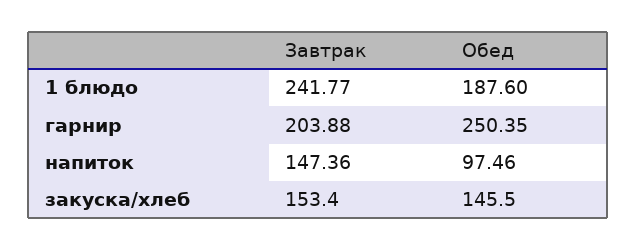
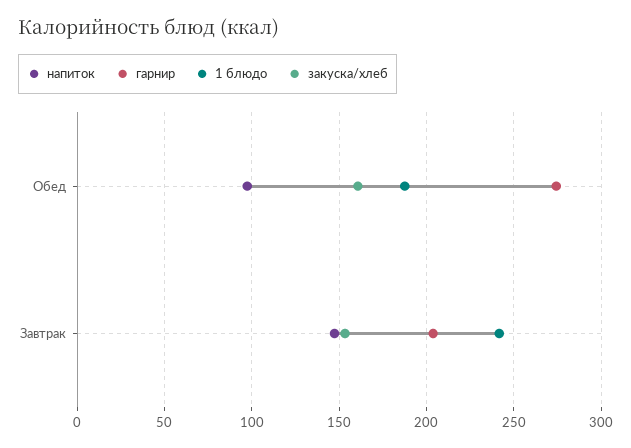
  {
    "1 блюдо": {
      "Завтрак": 241.77,
      "Обед": 187.6
    },
    "гарнир": {
      "Завтрак": 203.88,
-     "Обед": 250.35
+     "Обед": 275
    },
    "напиток": {
      "Завтрак": 147.36,
      "Обед": 97.46
    },
    "закуска/хлеб": {
      "Завтрак": 153.4,
-     "Обед": 145.5
+     "Обед": 160
    }
  }

